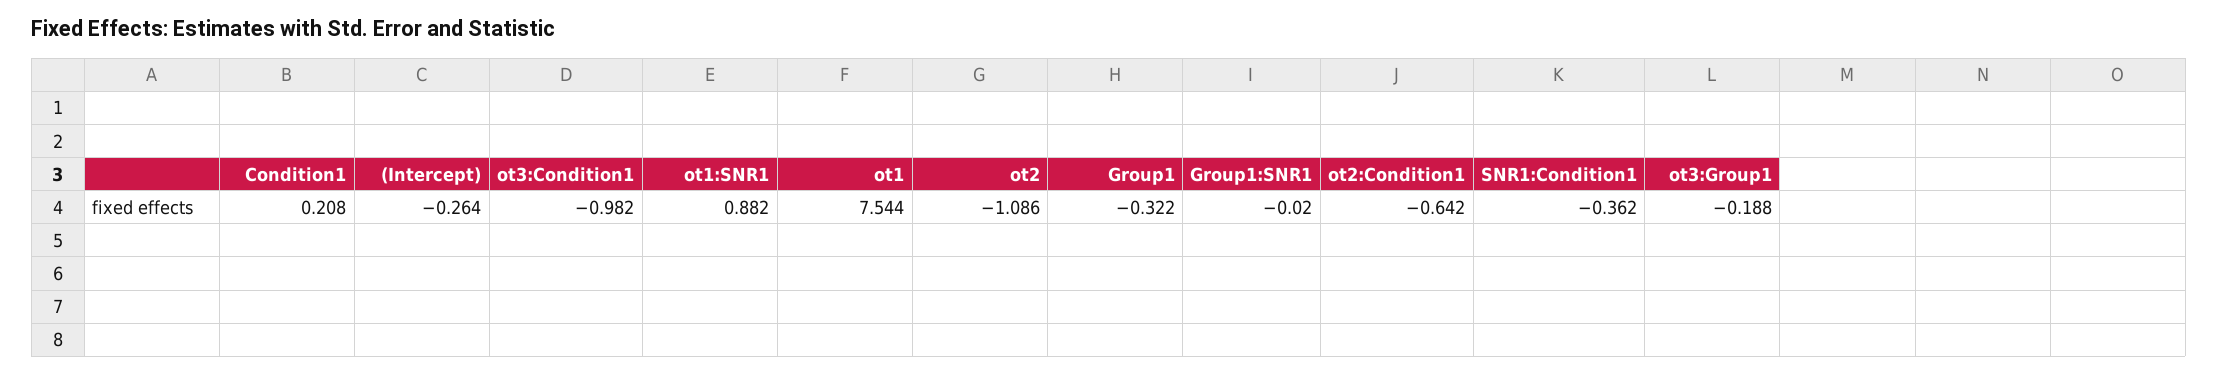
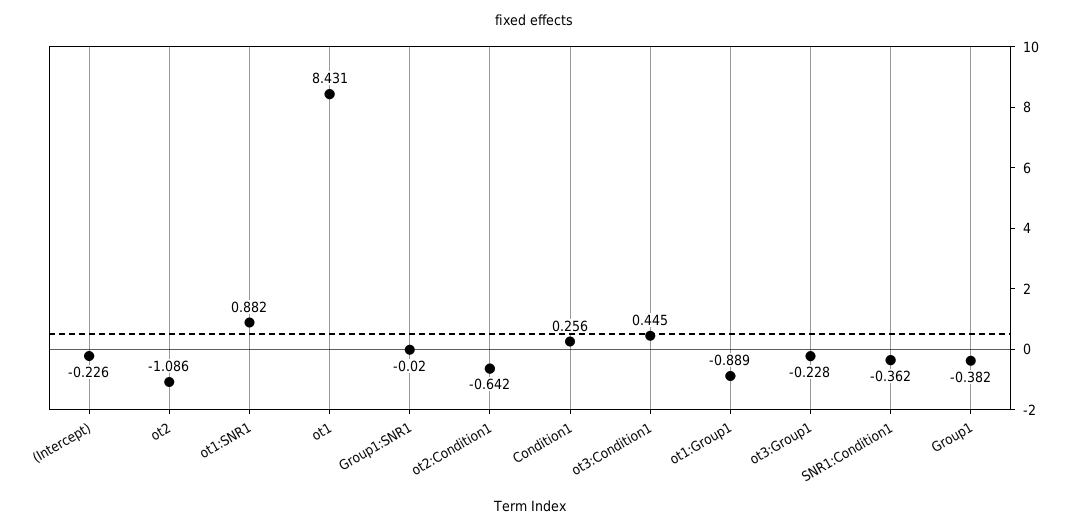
  {
-   "Condition1": 0.208,
+   "Condition1": 0.256,
-   "(Intercept)": -0.264,
+   "(Intercept)": -0.226,
-   "ot3:Condition1": -0.982,
+   "ot3:Condition1": 0.445,
    "ot1:SNR1": 0.882,
-   "ot1": 7.544,
+   "ot1": 8.431,
    "ot2": -1.086,
-   "Group1": -0.322,
+   "Group1": -0.382,
    "Group1:SNR1": -0.02,
    "ot2:Condition1": -0.642,
    "SNR1:Condition1": -0.362,
-   "ot3:Group1": -0.188
+   "ot3:Group1": -0.228,
+   "ot1:Group1": -0.889
  }

